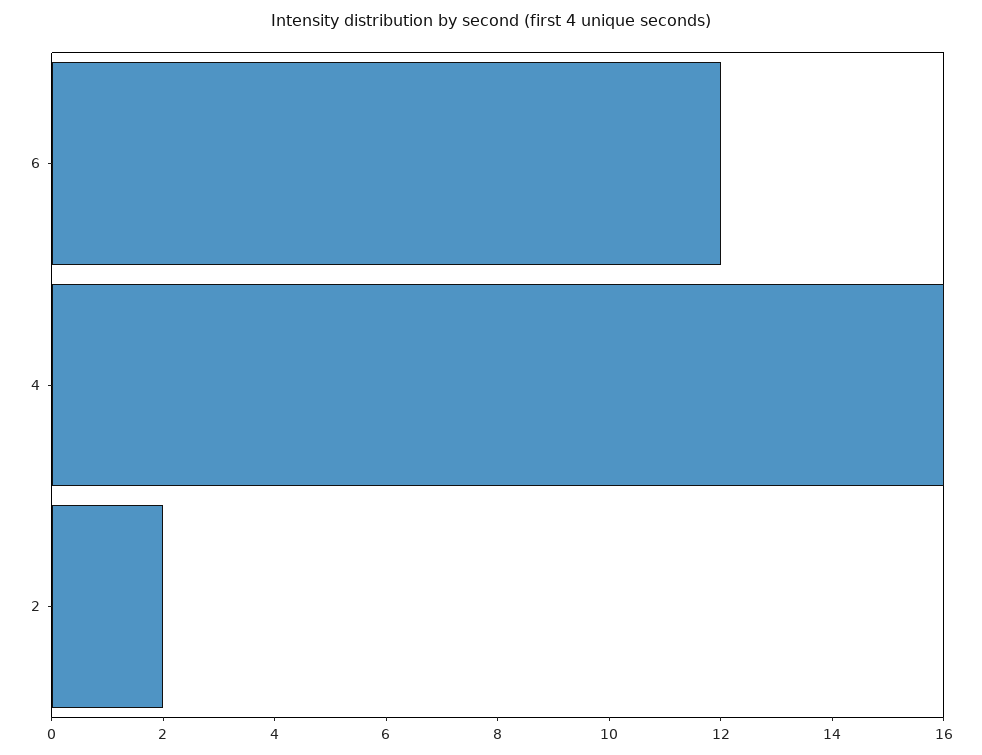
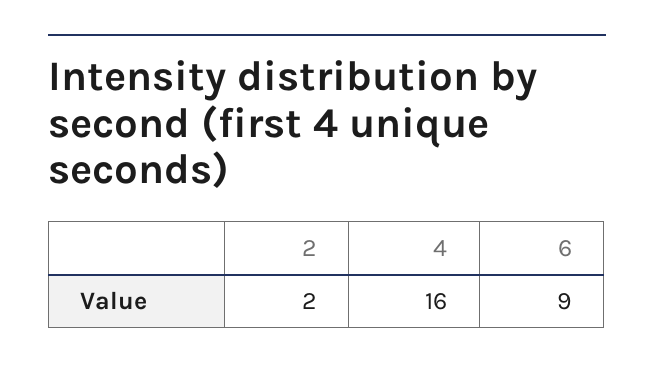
  {
-   "6": 12,
+   "6": 9,
    "4": 16,
    "2": 2
  }

